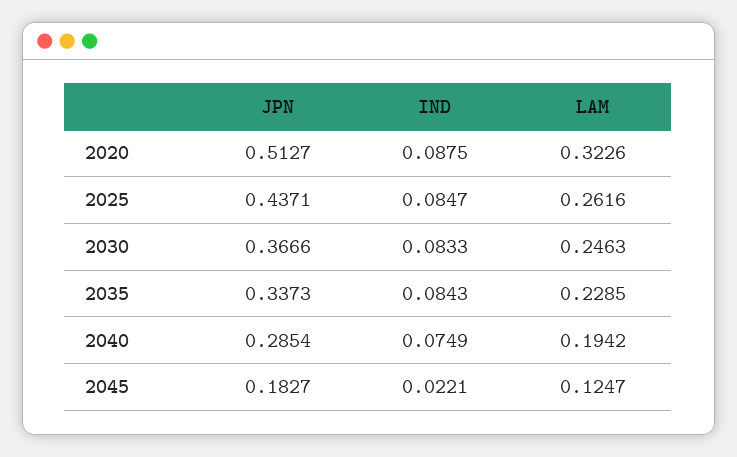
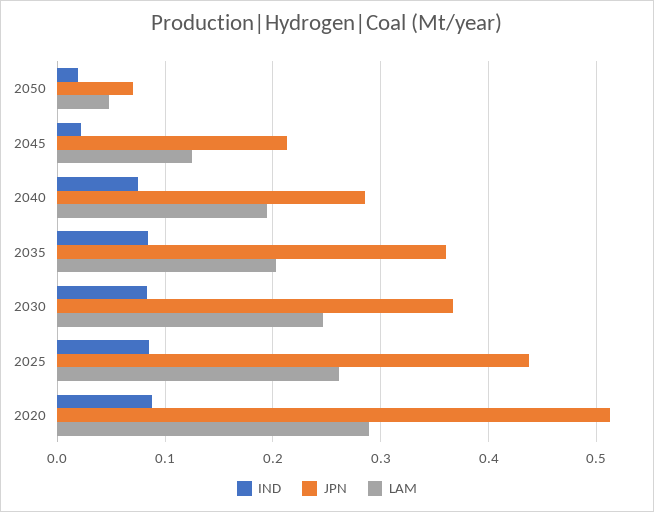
  {
    "JPN": {
      "2020": 0.5127,
      "2025": 0.4371,
      "2030": 0.3666,
-     "2035": 0.3373,
+     "2035": 0.36,
      "2040": 0.2854,
-     "2045": 0.1827
+     "2045": 0.21,
+     "2050": 0.07
    },
    "IND": {
      "2020": 0.0875,
      "2025": 0.0847,
      "2030": 0.0833,
      "2035": 0.0843,
      "2040": 0.0749,
-     "2045": 0.0221
+     "2045": 0.0221,
+     "2050": 0.02
    },
    "LAM": {
-     "2020": 0.3226,
+     "2020": 0.29,
      "2025": 0.2616,
      "2030": 0.2463,
-     "2035": 0.2285,
+     "2035": 0.2,
      "2040": 0.1942,
-     "2045": 0.1247
+     "2045": 0.1247,
+     "2050": 0.05
    }
  }

